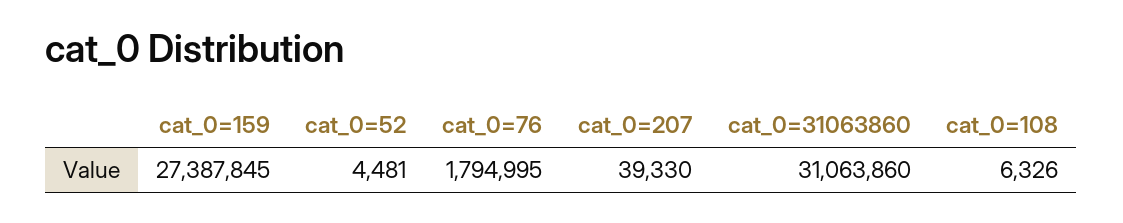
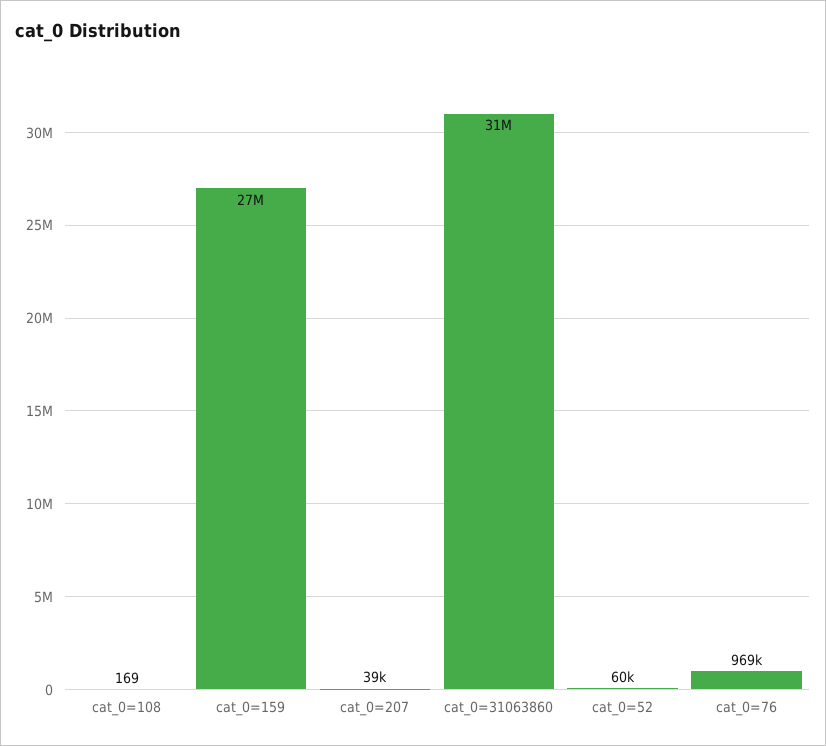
  {
    "cat_0=159": 27387845,
-   "cat_0=52": 4481,
+   "cat_0=52": 60000,
-   "cat_0=76": 1794995,
+   "cat_0=76": 969000,
    "cat_0=207": 39330,
    "cat_0=31063860": 31063860,
-   "cat_0=108": 6326
+   "cat_0=108": 169
  }

